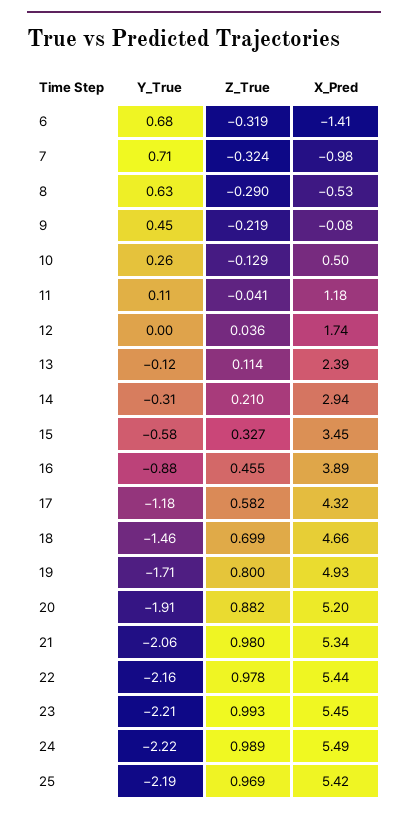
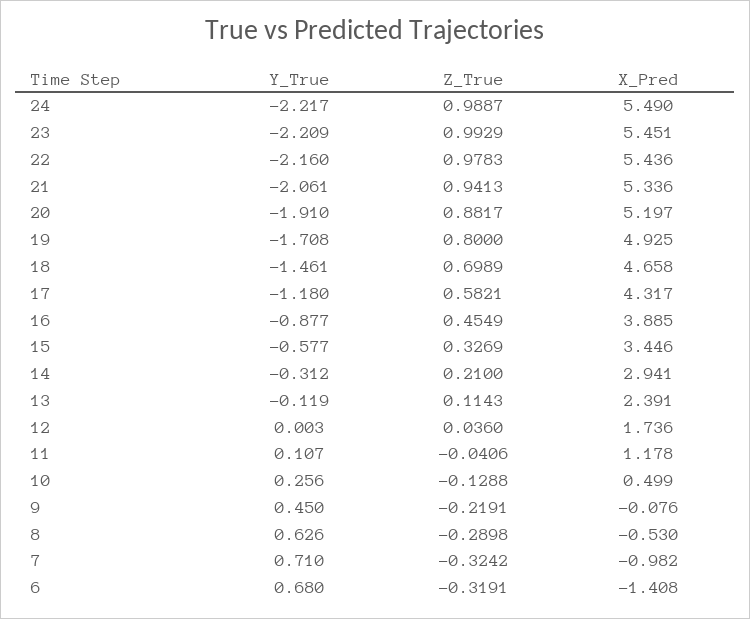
  {
    "Y_True": {
      "6": 0.68,
      "7": 0.71,
      "8": 0.626,
      "9": 0.45,
      "10": 0.256,
      "11": 0.107,
      "12": 0.003,
      "13": -0.119,
      "14": -0.312,
      "15": -0.577,
      "16": -0.877,
      "17": -1.18,
      "18": -1.461,
      "19": -1.708,
      "20": -1.91,
      "21": -2.061,
      "22": -2.16,
      "23": -2.209,
-     "24": -2.217,
+     "24": -2.217
-     "25": -2.19
    },
    "Z_True": {
      "6": -0.3191,
      "7": -0.3242,
      "8": -0.2898,
      "9": -0.2191,
      "10": -0.1288,
      "11": -0.0406,
      "12": 0.036,
      "13": 0.1143,
      "14": 0.21,
      "15": 0.3269,
      "16": 0.4549,
      "17": 0.5821,
      "18": 0.6989,
      "19": 0.8,
      "20": 0.8817,
-     "21": 0.98,
+     "21": 0.9413,
      "22": 0.9783,
      "23": 0.9929,
-     "24": 0.9887,
+     "24": 0.9887
-     "25": 0.969
    },
    "X_Pred": {
      "6": -1.408,
      "7": -0.982,
      "8": -0.53,
      "9": -0.076,
      "10": 0.499,
      "11": 1.178,
      "12": 1.736,
      "13": 2.391,
      "14": 2.941,
      "15": 3.446,
      "16": 3.885,
      "17": 4.317,
      "18": 4.658,
      "19": 4.925,
      "20": 5.197,
      "21": 5.336,
      "22": 5.436,
      "23": 5.451,
-     "24": 5.49,
+     "24": 5.49
-     "25": 5.42
    }
  }

